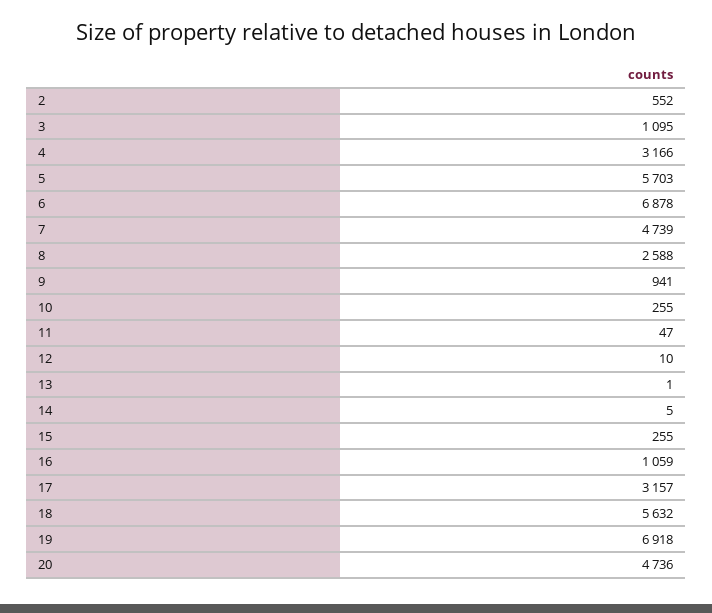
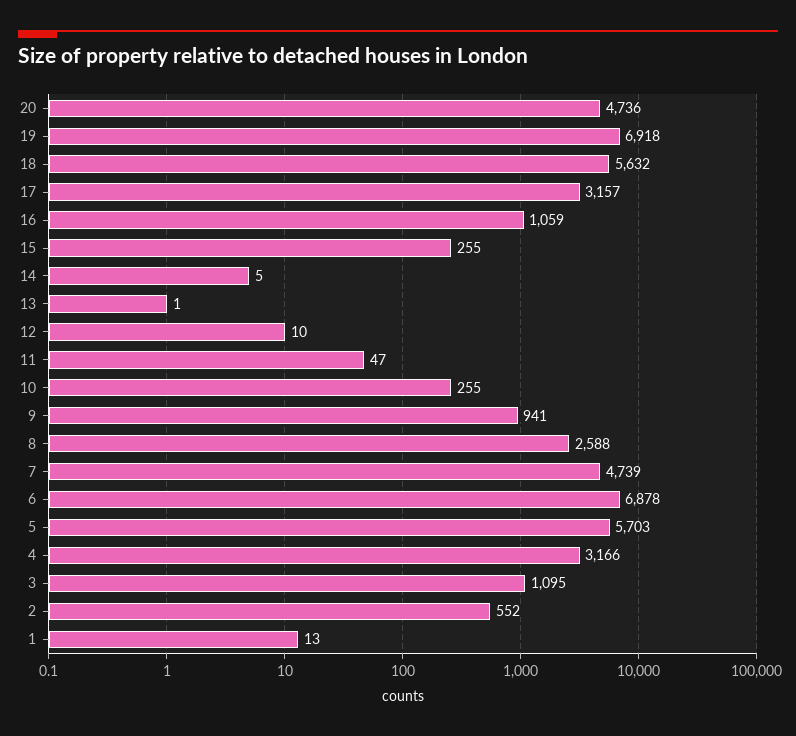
  {
    "2": 552,
    "3": 1095,
    "4": 3166,
    "5": 5703,
    "6": 6878,
    "7": 4739,
    "8": 2588,
    "9": 941,
    "10": 255,
    "11": 47,
    "12": 10,
    "13": 1,
    "14": 5,
    "15": 255,
    "16": 1059,
    "17": 3157,
    "18": 5632,
    "19": 6918,
-   "20": 4736
+   "20": 4736,
+   "1": 13
  }

